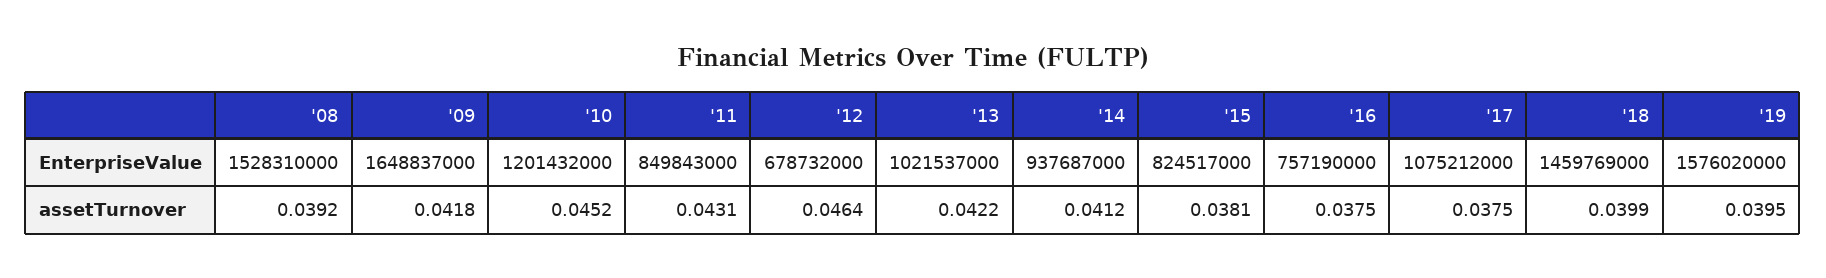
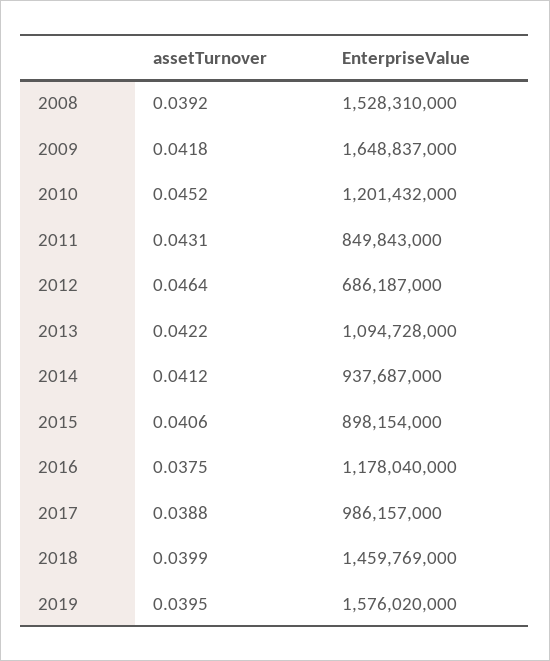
  {
    "'08": {
      "EnterpriseValue": 1528310000,
      "assetTurnover": 0.0392
    },
    "'09": {
      "EnterpriseValue": 1648837000,
      "assetTurnover": 0.0418
    },
    "'10": {
      "EnterpriseValue": 1201432000,
      "assetTurnover": 0.0452
    },
    "'11": {
      "EnterpriseValue": 849843000,
      "assetTurnover": 0.0431
    },
    "'12": {
-     "EnterpriseValue": 678732000,
+     "EnterpriseValue": 686187000,
      "assetTurnover": 0.0464
    },
    "'13": {
-     "EnterpriseValue": 1021537000,
+     "EnterpriseValue": 1094728000,
      "assetTurnover": 0.0422
    },
    "'14": {
      "EnterpriseValue": 937687000,
      "assetTurnover": 0.0412
    },
    "'15": {
-     "EnterpriseValue": 824517000,
+     "EnterpriseValue": 898154000,
-     "assetTurnover": 0.0381
+     "assetTurnover": 0.0406
    },
    "'16": {
-     "EnterpriseValue": 757190000,
+     "EnterpriseValue": 1178040000,
      "assetTurnover": 0.0375
    },
    "'17": {
-     "EnterpriseValue": 1075212000,
+     "EnterpriseValue": 986157000,
-     "assetTurnover": 0.0375
+     "assetTurnover": 0.0388
    },
    "'18": {
      "EnterpriseValue": 1459769000,
      "assetTurnover": 0.0399
    },
    "'19": {
      "EnterpriseValue": 1576020000,
      "assetTurnover": 0.0395
    }
  }

